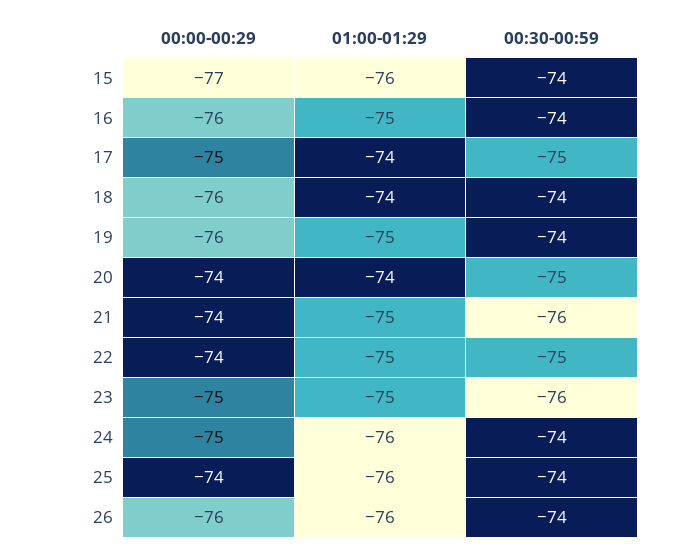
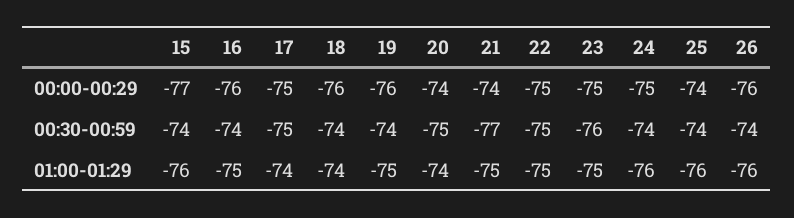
  {
    "00:00-00:29": {
      "15": -77,
      "16": -76,
      "17": -75,
      "18": -76,
      "19": -76,
      "20": -74,
      "21": -74,
-     "22": -74,
+     "22": -75,
      "23": -75,
      "24": -75,
      "25": -74,
      "26": -76
    },
    "01:00-01:29": {
      "15": -76,
      "16": -75,
      "17": -74,
      "18": -74,
      "19": -75,
      "20": -74,
      "21": -75,
      "22": -75,
      "23": -75,
      "24": -76,
      "25": -76,
      "26": -76
    },
    "00:30-00:59": {
      "15": -74,
      "16": -74,
      "17": -75,
      "18": -74,
      "19": -74,
      "20": -75,
-     "21": -76,
+     "21": -77,
      "22": -75,
      "23": -76,
      "24": -74,
      "25": -74,
      "26": -74
    }
  }

